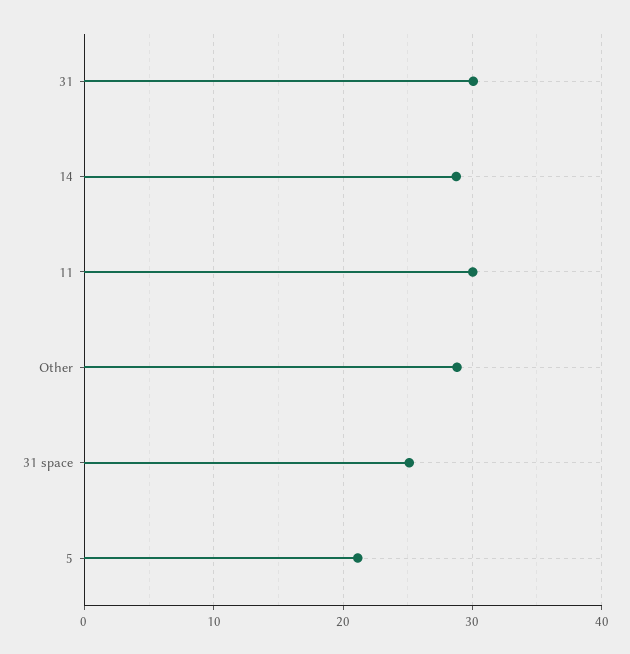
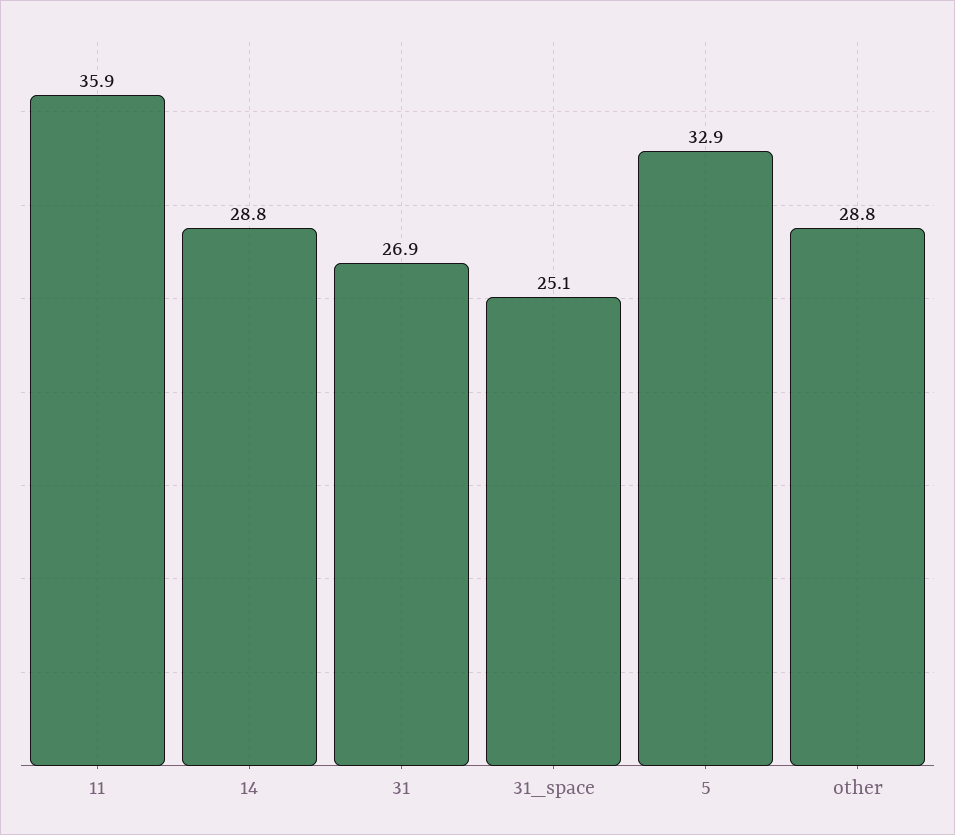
  {
-   "31": 30,
+   "31": 26.9,
    "14": 28.8,
-   "11": 30,
+   "11": 35.9,
    "Other": 28.8,
    "31 space": 25.1,
-   "5": 21
+   "5": 32.9
  }

